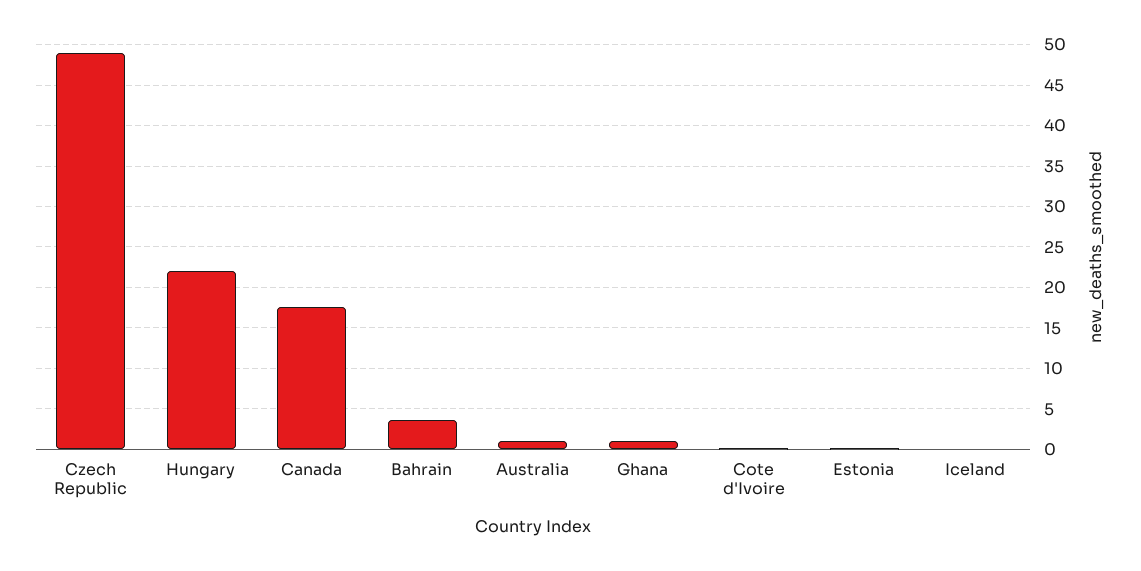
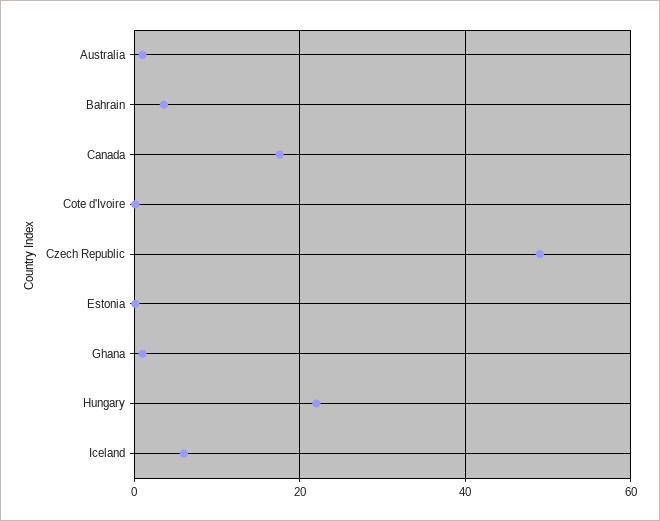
  {
    "Czech Republic": 49,
    "Hungary": 22,
    "Canada": 18,
    "Bahrain": 4,
    "Australia": 1,
    "Ghana": 1,
    "Cote d'Ivoire": 0,
    "Estonia": 0,
-   "Iceland": 0
+   "Iceland": 6
  }

